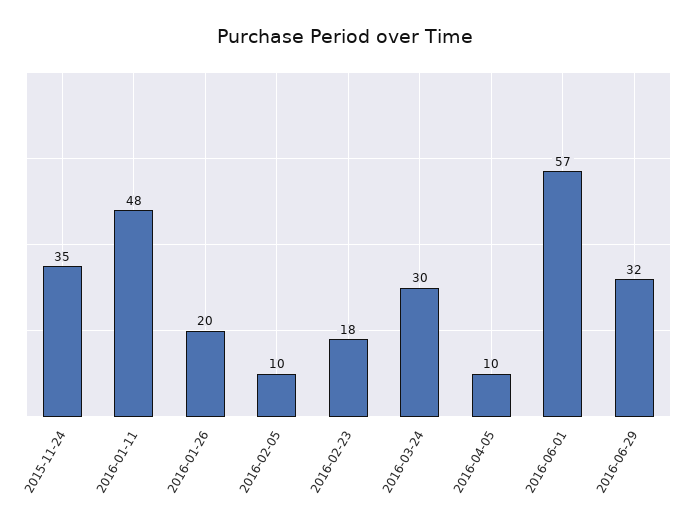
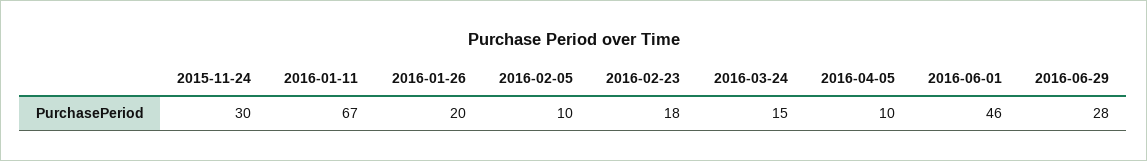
  {
-   "2015-11-24": 35,
+   "2015-11-24": 30,
-   "2016-01-11": 48,
+   "2016-01-11": 67,
    "2016-01-26": 20,
    "2016-02-05": 10,
    "2016-02-23": 18,
-   "2016-03-24": 30,
+   "2016-03-24": 15,
    "2016-04-05": 10,
-   "2016-06-01": 57,
+   "2016-06-01": 46,
-   "2016-06-29": 32
+   "2016-06-29": 28
  }

